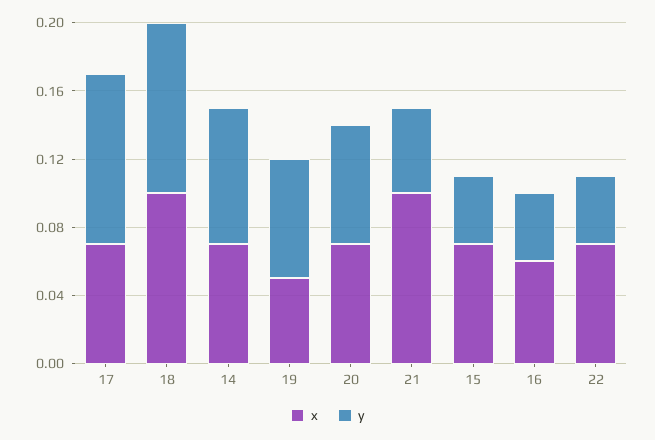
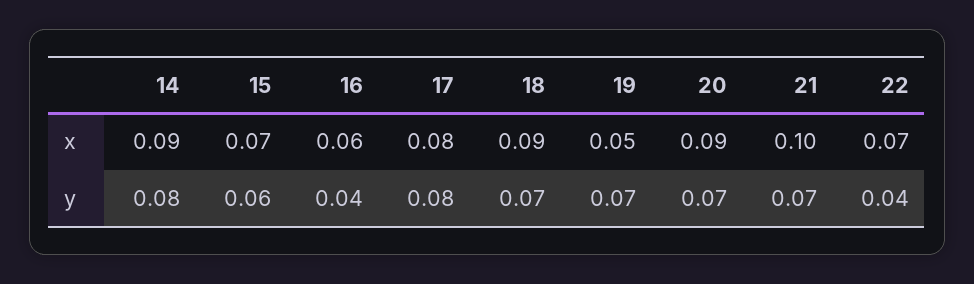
  {
    "x": {
-     "17": 0.07,
+     "17": 0.08,
-     "18": 0.1,
+     "18": 0.09,
-     "14": 0.07,
+     "14": 0.09,
      "19": 0.05,
-     "20": 0.07,
+     "20": 0.09,
      "21": 0.1,
      "15": 0.07,
      "16": 0.06,
      "22": 0.07
    },
    "y": {
-     "17": 0.1,
+     "17": 0.08,
-     "18": 0.1,
+     "18": 0.07,
      "14": 0.08,
      "19": 0.07,
      "20": 0.07,
-     "21": 0.05,
+     "21": 0.07,
-     "15": 0.04,
+     "15": 0.06,
      "16": 0.04,
      "22": 0.04
    }
  }

